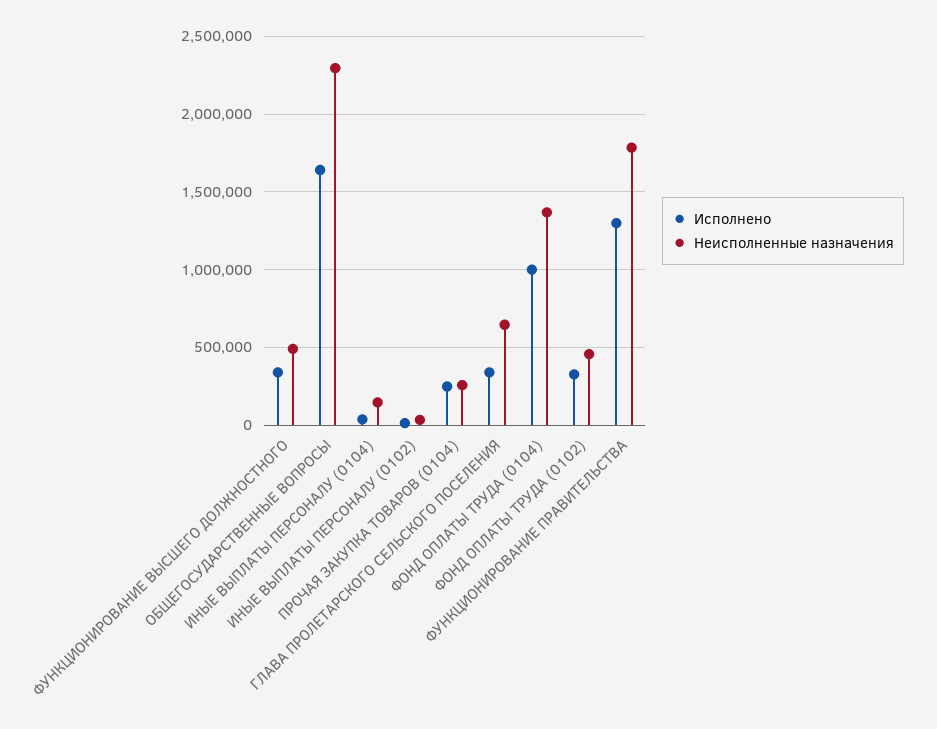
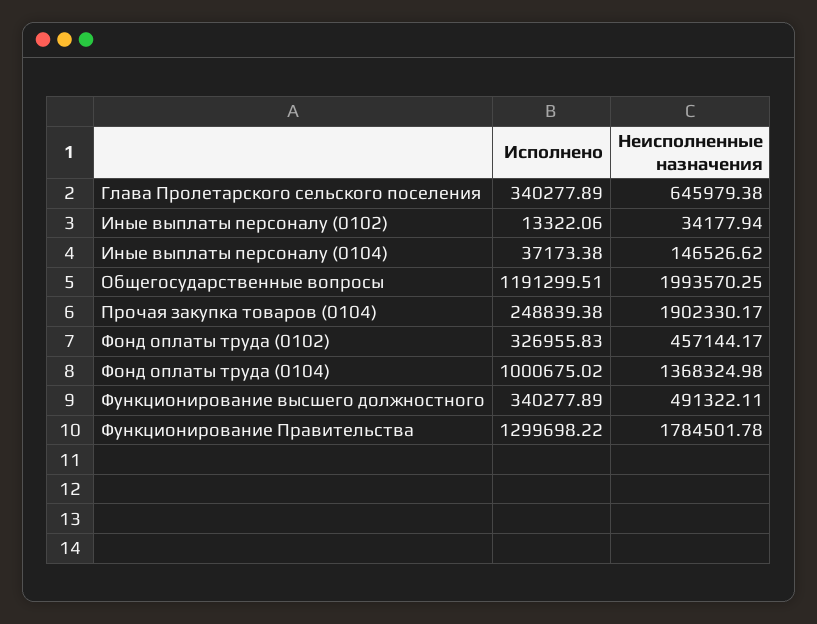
  {
    "Исполнено": {
      "ФУНКЦИОНИРОВАНИЕ ВЫСШЕГО ДОЛЖНОСТНОГО": 340277.89,
-     "ОБЩЕГОСУДАРСТВЕННЫЕ ВОПРОСЫ": 1650000,
+     "ОБЩЕГОСУДАРСТВЕННЫЕ ВОПРОСЫ": 1191299.51,
      "ИНЫЕ ВЫПЛАТЫ ПЕРСОНАЛУ (0104)": 37173.38,
      "ИНЫЕ ВЫПЛАТЫ ПЕРСОНАЛУ (0102)": 13322.06,
      "ПРОЧАЯ ЗАКУПКА ТОВАРОВ (0104)": 248839.38,
      "ГЛАВА ПРОЛЕТАРСКОГО СЕЛЬСКОГО ПОСЕЛЕНИЯ": 340277.89,
      "ФОНД ОПЛАТЫ ТРУДА (0104)": 1000675.02,
      "ФОНД ОПЛАТЫ ТРУДА (0102)": 326955.83,
      "ФУНКЦИОНИРОВАНИЕ ПРАВИТЕЛЬСТВА": 1299698.22
    },
    "Неисполненные назначения": {
      "ФУНКЦИОНИРОВАНИЕ ВЫСШЕГО ДОЛЖНОСТНОГО": 491322.11,
-     "ОБЩЕГОСУДАРСТВЕННЫЕ ВОПРОСЫ": 2300000,
+     "ОБЩЕГОСУДАРСТВЕННЫЕ ВОПРОСЫ": 1993570.25,
      "ИНЫЕ ВЫПЛАТЫ ПЕРСОНАЛУ (0104)": 146526.62,
      "ИНЫЕ ВЫПЛАТЫ ПЕРСОНАЛУ (0102)": 34177.94,
-     "ПРОЧАЯ ЗАКУПКА ТОВАРОВ (0104)": 250000,
+     "ПРОЧАЯ ЗАКУПКА ТОВАРОВ (0104)": 1902330.17,
      "ГЛАВА ПРОЛЕТАРСКОГО СЕЛЬСКОГО ПОСЕЛЕНИЯ": 645979.38,
      "ФОНД ОПЛАТЫ ТРУДА (0104)": 1368324.98,
      "ФОНД ОПЛАТЫ ТРУДА (0102)": 457144.17,
      "ФУНКЦИОНИРОВАНИЕ ПРАВИТЕЛЬСТВА": 1784501.78
    }
  }

